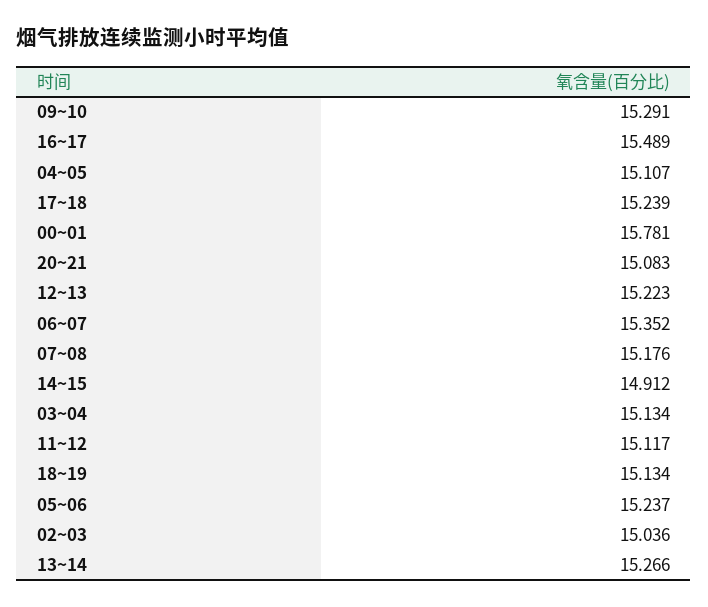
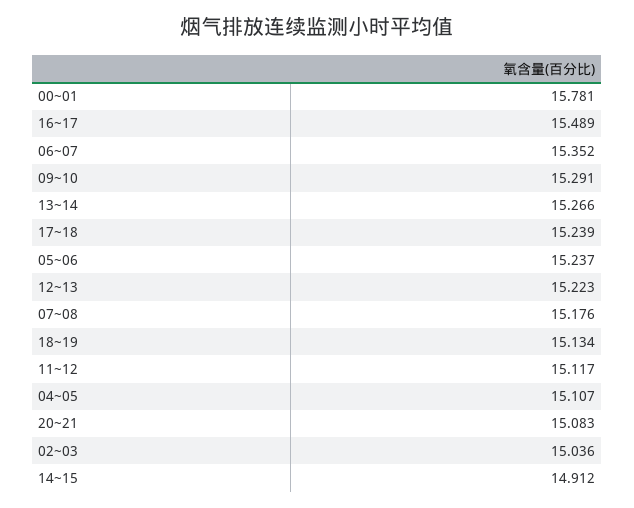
  {
    "09~10": 15.291,
    "16~17": 15.489,
    "04~05": 15.107,
    "17~18": 15.239,
    "00~01": 15.781,
    "20~21": 15.083,
    "12~13": 15.223,
    "06~07": 15.352,
    "07~08": 15.176,
    "14~15": 14.912,
-   "03~04": 15.134,
    "11~12": 15.117,
    "18~19": 15.134,
    "05~06": 15.237,
    "02~03": 15.036,
    "13~14": 15.266
  }

